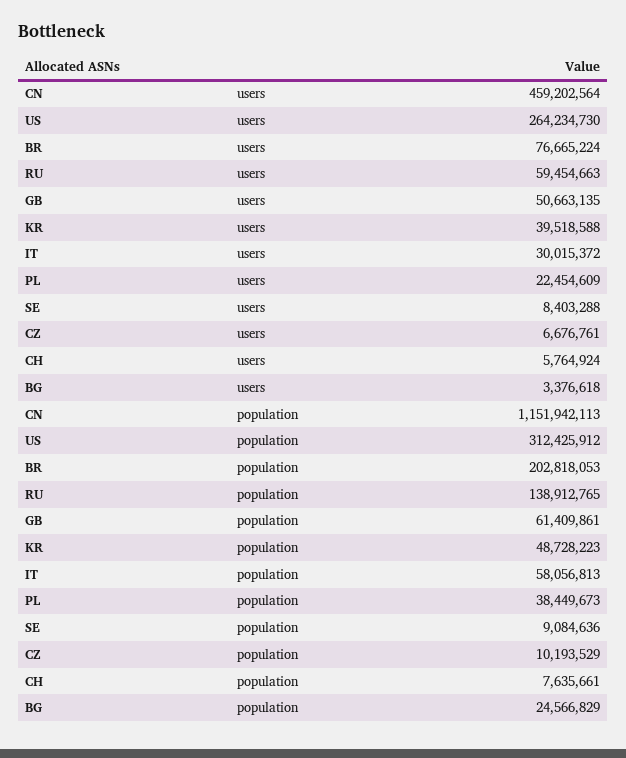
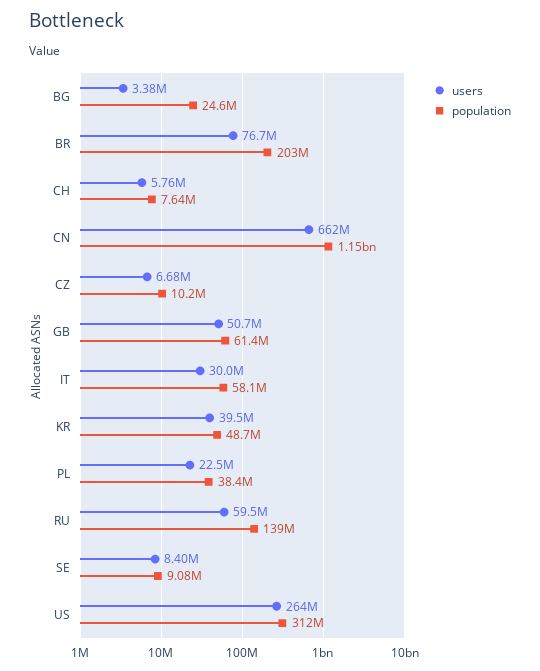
  {
    "users": {
-     "CN": 459202564,
+     "CN": 662000000,
      "US": 264234730,
      "BR": 76665224,
      "RU": 59454663,
      "GB": 50663135,
      "KR": 39518588,
      "IT": 30015372,
      "PL": 22454609,
      "SE": 8403288,
      "CZ": 6676761,
      "CH": 5764924,
      "BG": 3376618
    },
    "population": {
      "CN": 1151942113,
      "US": 312425912,
      "BR": 202818053,
      "RU": 138912765,
      "GB": 61409861,
      "KR": 48728223,
      "IT": 58056813,
      "PL": 38449673,
      "SE": 9084636,
      "CZ": 10193529,
      "CH": 7635661,
      "BG": 24566829
    }
  }

